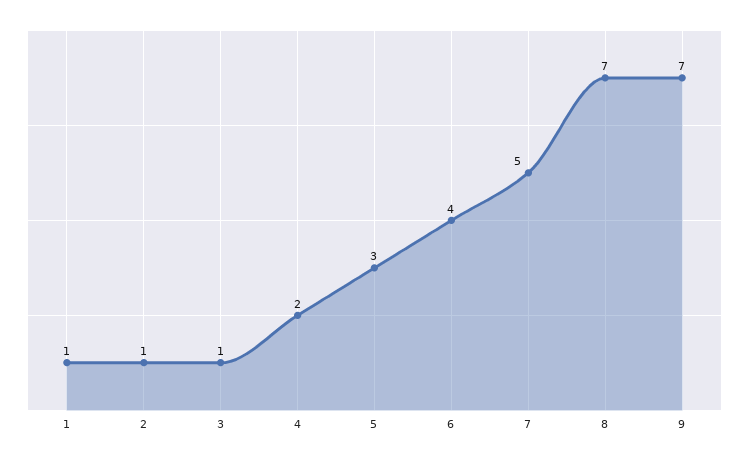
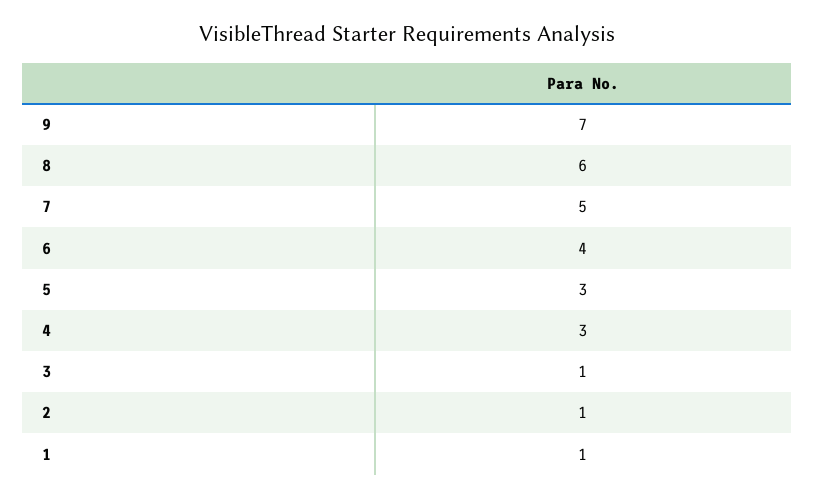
  {
    "1": 1,
    "2": 1,
    "3": 1,
-   "4": 2,
+   "4": 3,
    "5": 3,
    "6": 4,
    "7": 5,
-   "8": 7,
+   "8": 6,
    "9": 7
  }

